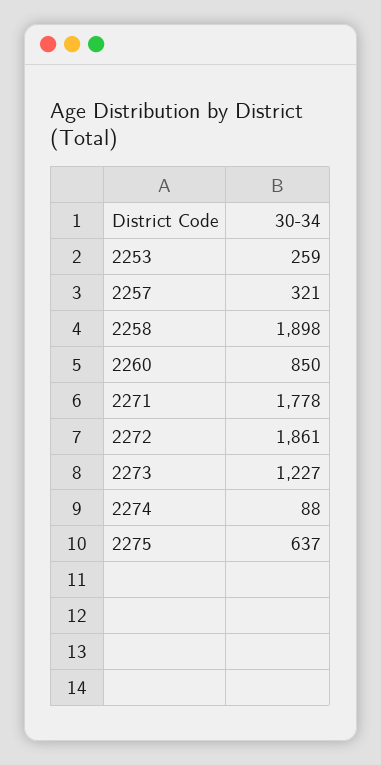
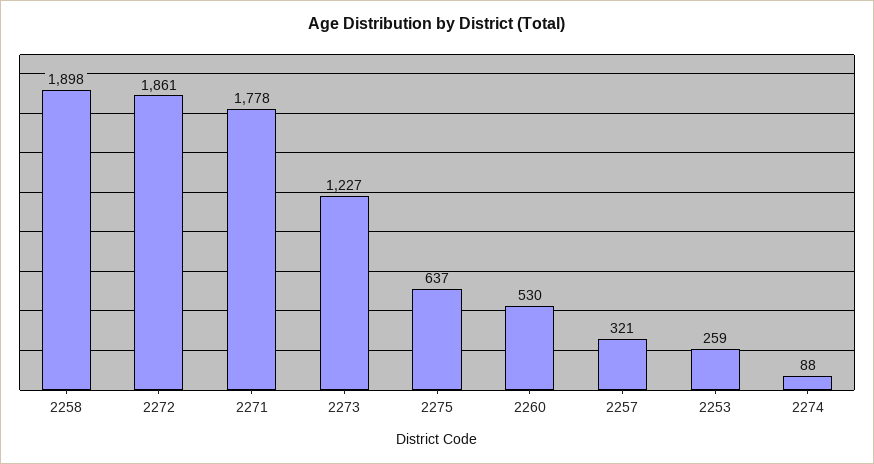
  {
    "2253": 259,
    "2257": 321,
    "2258": 1898,
-   "2260": 850,
+   "2260": 530,
    "2271": 1778,
    "2272": 1861,
    "2273": 1227,
    "2274": 88,
    "2275": 637
  }

